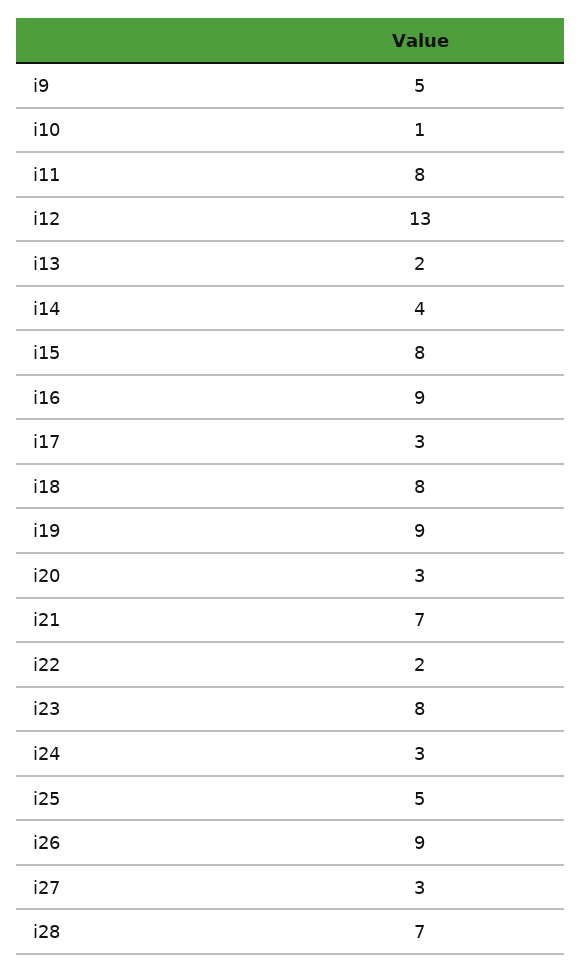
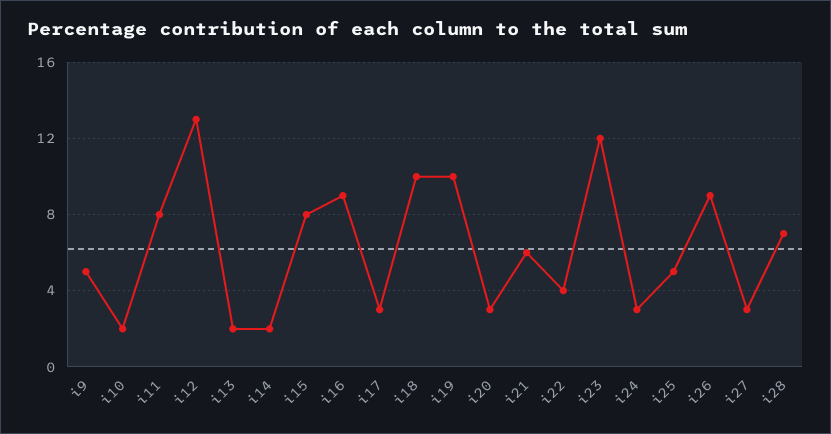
  {
    "i9": 5,
-   "i10": 1,
+   "i10": 2,
    "i11": 8,
    "i12": 13,
    "i13": 2,
-   "i14": 4,
+   "i14": 2,
    "i15": 8,
    "i16": 9,
    "i17": 3,
-   "i18": 8,
+   "i18": 10,
-   "i19": 9,
+   "i19": 10,
    "i20": 3,
-   "i21": 7,
+   "i21": 6,
-   "i22": 2,
+   "i22": 4,
-   "i23": 8,
+   "i23": 12,
    "i24": 3,
    "i25": 5,
    "i26": 9,
    "i27": 3,
    "i28": 7
  }

